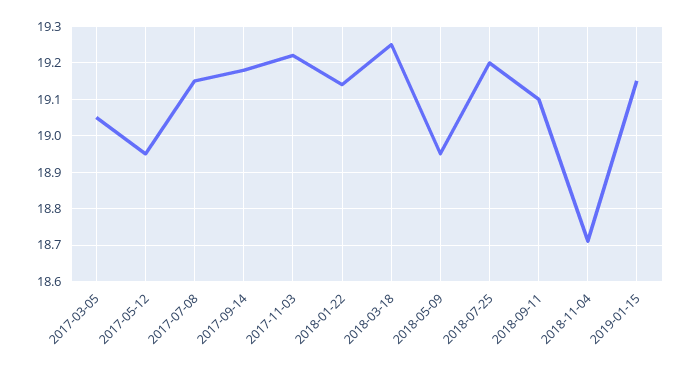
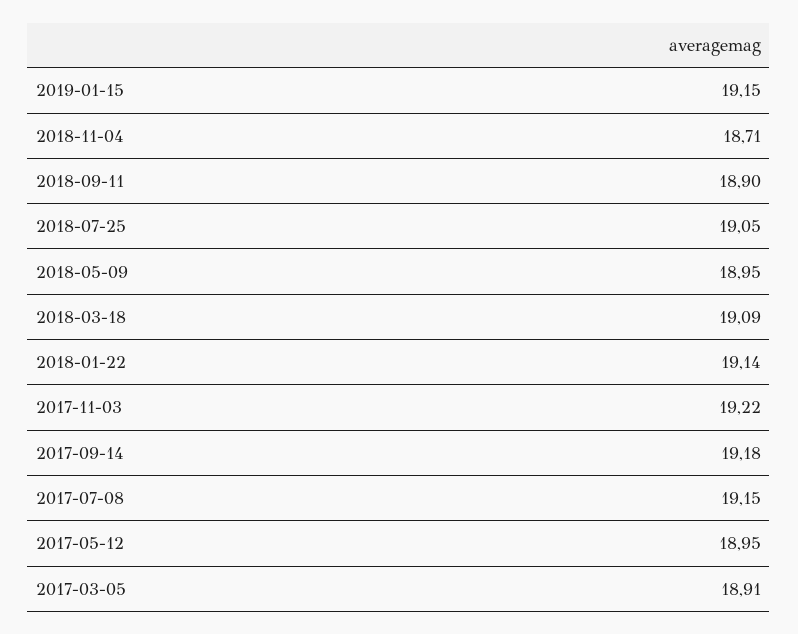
  {
-   "2017-03-05": 19.05,
+   "2017-03-05": 18.91,
    "2017-05-12": 18.95,
    "2017-07-08": 19.15,
    "2017-09-14": 19.18,
    "2017-11-03": 19.22,
    "2018-01-22": 19.14,
-   "2018-03-18": 19.25,
+   "2018-03-18": 19.09,
    "2018-05-09": 18.95,
-   "2018-07-25": 19.2,
+   "2018-07-25": 19.05,
-   "2018-09-11": 19.1,
+   "2018-09-11": 18.9,
    "2018-11-04": 18.71,
    "2019-01-15": 19.15
  }

